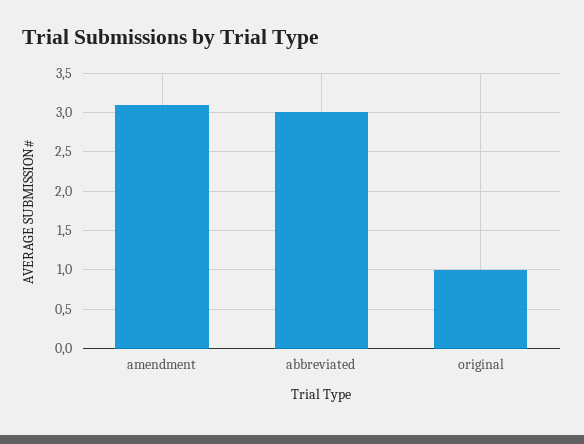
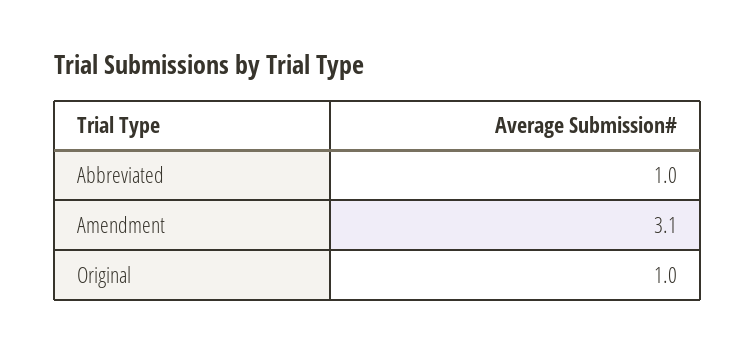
  {
    "amendment": 3.1,
-   "abbreviated": 3,
+   "abbreviated": 1,
    "original": 1
  }

